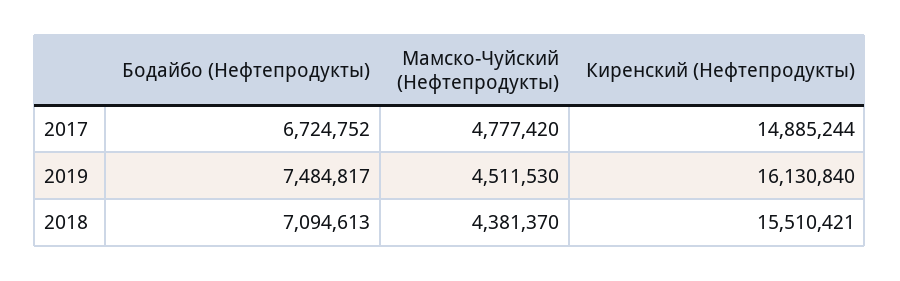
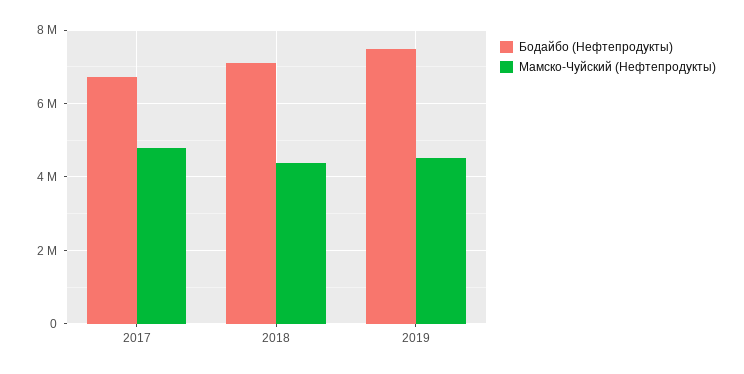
  {
    "Бодайбо (Нефтепродукты)": {
      "2017": 6724752,
      "2019": 7484817,
      "2018": 7094613
    },
    "Мамско-Чуйский (Нефтепродукты)": {
      "2017": 4777420,
      "2019": 4511530,
      "2018": 4381370
-   },
+   }
-   "Киренский (Нефтепродукты)": {
-     "2017": 14885244,
-     "2019": 16130840,
-     "2018": 15510421
-   }
  }

